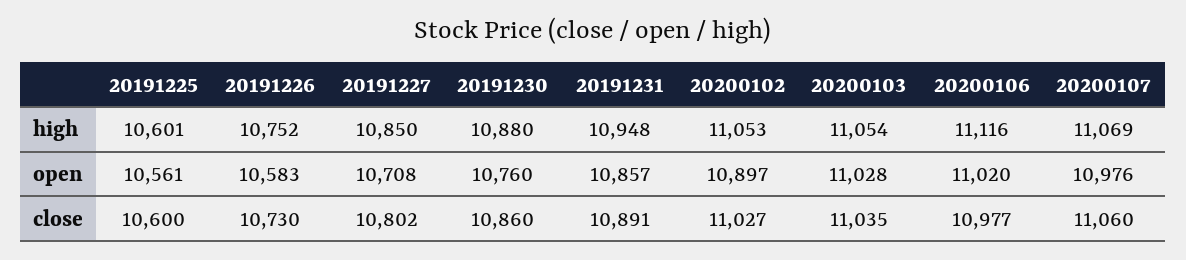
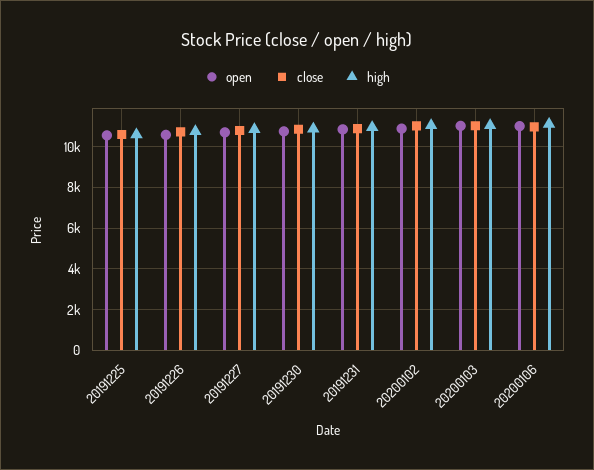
  {
    "high": {
      "20191225": 10601,
      "20191226": 10752,
      "20191227": 10850,
      "20191230": 10880,
      "20191231": 10948,
      "20200102": 11053,
      "20200103": 11054,
-     "20200106": 11116,
+     "20200106": 11116
-     "20200107": 11069
    },
    "open": {
      "20191225": 10561,
      "20191226": 10583,
      "20191227": 10708,
      "20191230": 10760,
      "20191231": 10857,
      "20200102": 10897,
      "20200103": 11028,
-     "20200106": 11020,
+     "20200106": 11020
-     "20200107": 10976
    },
    "close": {
      "20191225": 10600,
      "20191226": 10730,
      "20191227": 10802,
      "20191230": 10860,
      "20191231": 10891,
      "20200102": 11027,
      "20200103": 11035,
-     "20200106": 10977,
+     "20200106": 10977
-     "20200107": 11060
    }
  }

